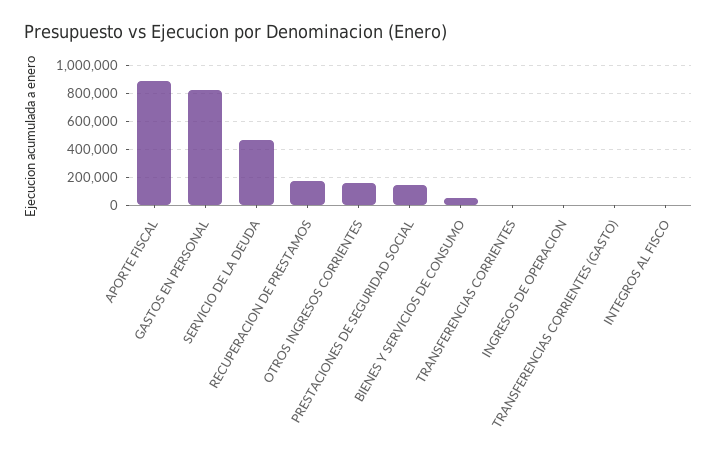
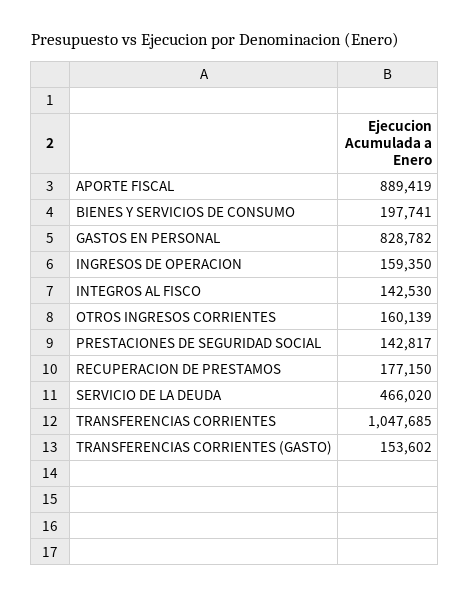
  {
    "APORTE FISCAL": 889419,
    "GASTOS EN PERSONAL": 828782,
    "SERVICIO DE LA DEUDA": 466020,
    "RECUPERACION DE PRESTAMOS": 177150,
    "OTROS INGRESOS CORRIENTES": 160139,
    "PRESTACIONES DE SEGURIDAD SOCIAL": 142817,
-   "BIENES Y SERVICIOS DE CONSUMO": 50000,
+   "BIENES Y SERVICIOS DE CONSUMO": 197741,
-   "TRANSFERENCIAS CORRIENTES": 0,
+   "TRANSFERENCIAS CORRIENTES": 1047685,
-   "INGRESOS DE OPERACION": 0,
+   "INGRESOS DE OPERACION": 159350,
-   "TRANSFERENCIAS CORRIENTES (GASTO)": 0,
+   "TRANSFERENCIAS CORRIENTES (GASTO)": 153602,
-   "INTEGROS AL FISCO": 0
+   "INTEGROS AL FISCO": 142530
  }

